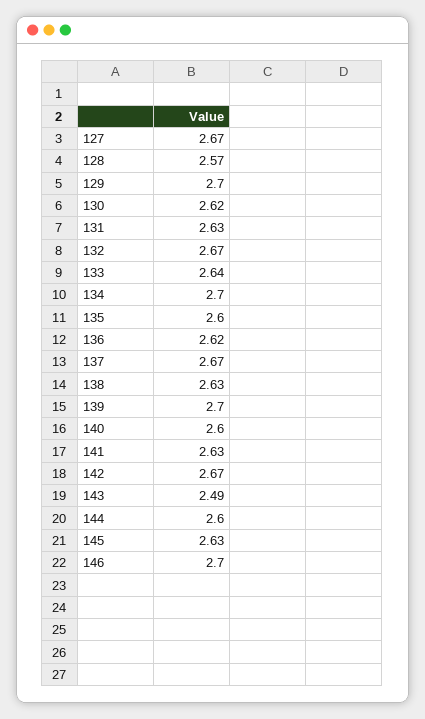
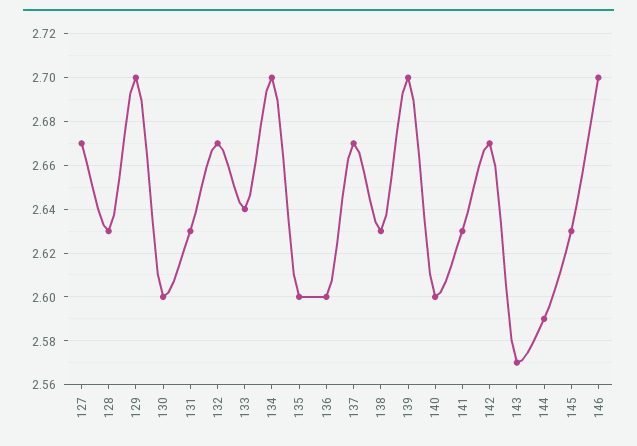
  {
    "127": 2.67,
-   "128": 2.57,
+   "128": 2.63,
    "129": 2.7,
-   "130": 2.62,
+   "130": 2.6,
    "131": 2.63,
    "132": 2.67,
    "133": 2.64,
    "134": 2.7,
    "135": 2.6,
-   "136": 2.62,
+   "136": 2.6,
    "137": 2.67,
    "138": 2.63,
    "139": 2.7,
    "140": 2.6,
    "141": 2.63,
    "142": 2.67,
-   "143": 2.49,
+   "143": 2.57,
-   "144": 2.6,
+   "144": 2.59,
    "145": 2.63,
    "146": 2.7
  }

